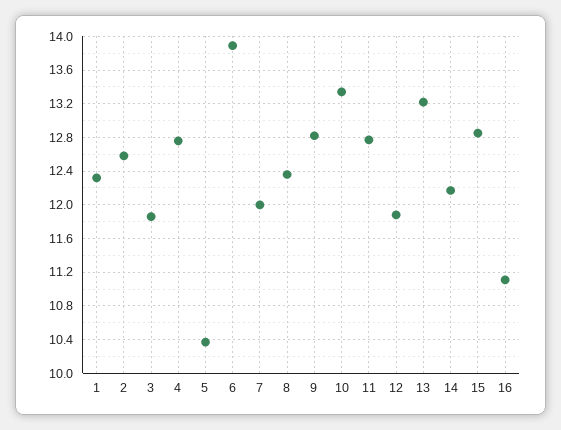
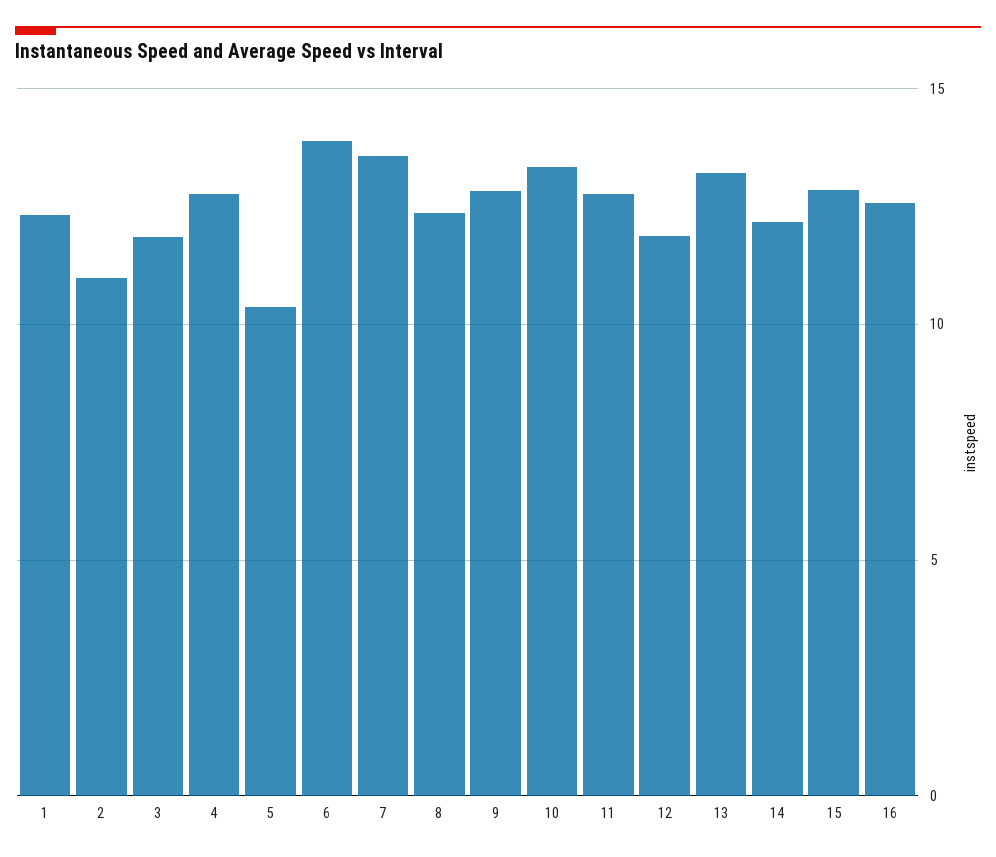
  {
    "1": 12.3,
-   "2": 12.6,
+   "2": 11,
    "3": 11.9,
    "4": 12.8,
    "5": 10.4,
    "6": 13.9,
-   "7": 12,
+   "7": 13.5,
    "8": 12.4,
    "9": 12.8,
    "10": 13.3,
    "11": 12.8,
    "12": 11.9,
    "13": 13.2,
    "14": 12.2,
    "15": 12.9,
-   "16": 11.1
+   "16": 12.5
  }

